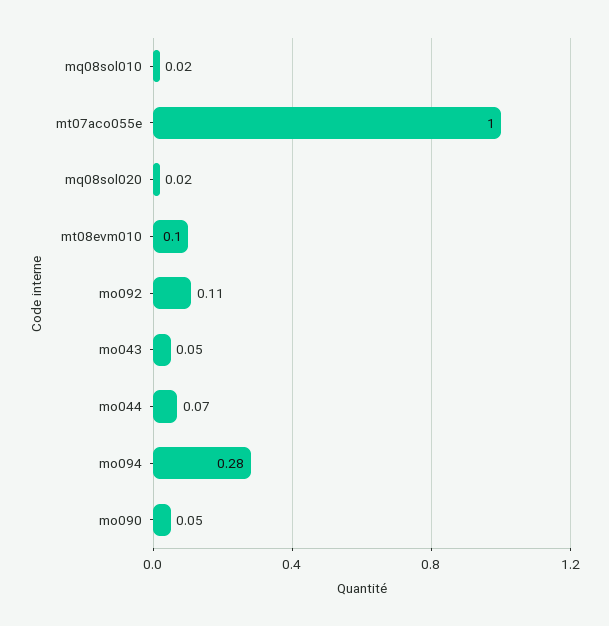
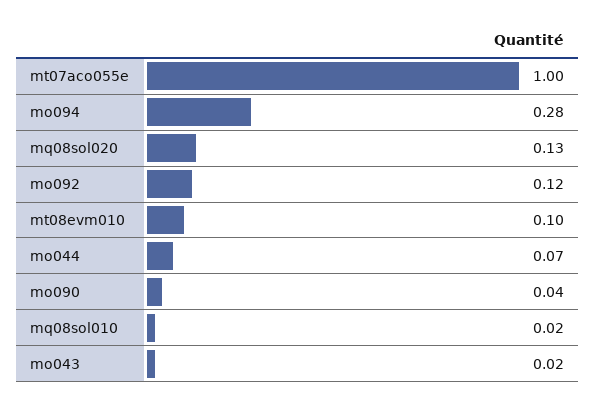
  {
    "mq08sol010": 0.02,
    "mt07aco055e": 1,
-   "mq08sol020": 0.02,
+   "mq08sol020": 0.13,
    "mt08evm010": 0.1,
-   "mo092": 0.11,
+   "mo092": 0.12,
-   "mo043": 0.05,
+   "mo043": 0.02,
    "mo044": 0.07,
    "mo094": 0.28,
-   "mo090": 0.05
+   "mo090": 0.04
  }

